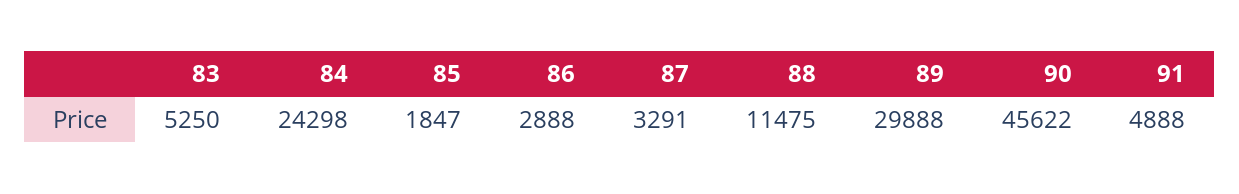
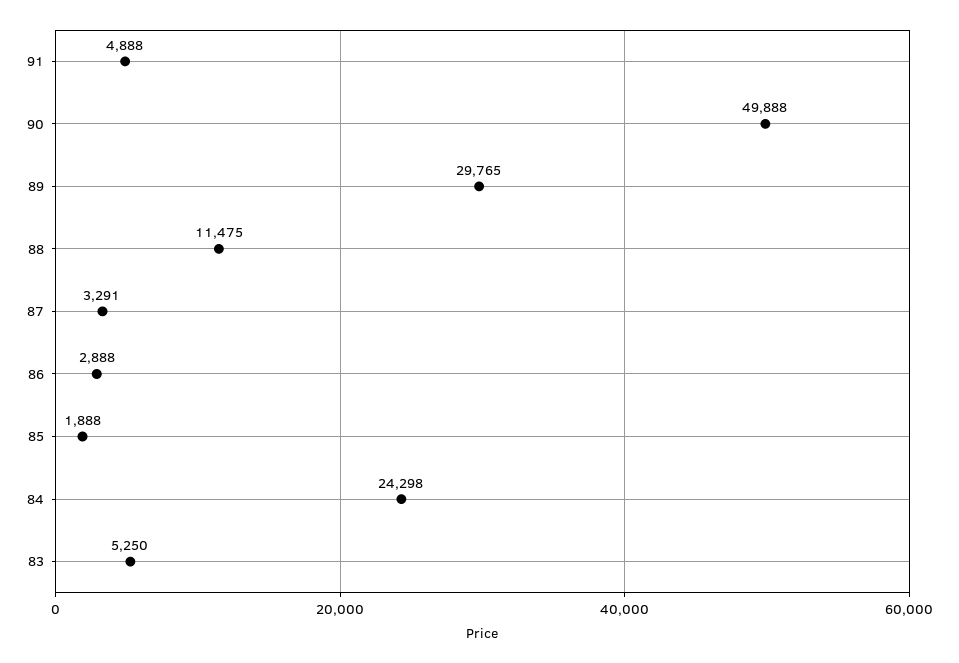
  {
    "83": 5250,
    "84": 24298,
-   "85": 1847,
+   "85": 1888,
    "86": 2888,
    "87": 3291,
    "88": 11475,
-   "89": 29888,
+   "89": 29765,
-   "90": 45622,
+   "90": 49888,
    "91": 4888
  }

